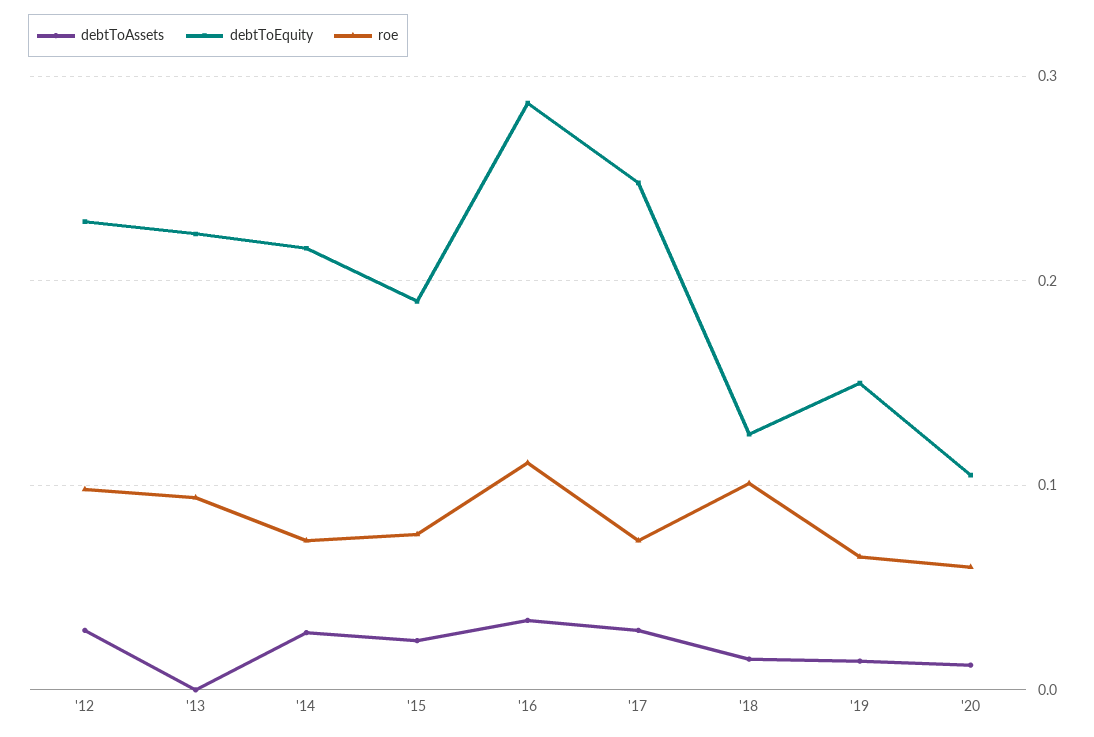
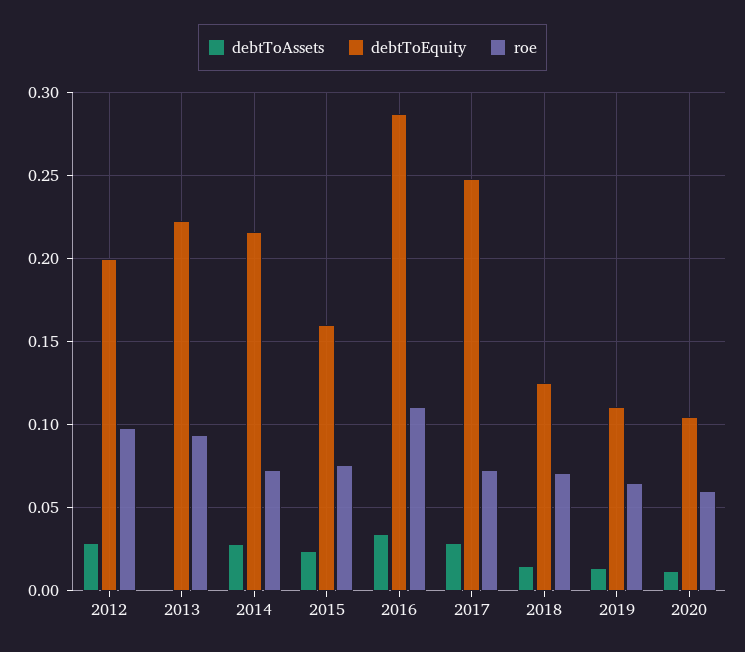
  {
    "debtToAssets": {
      "'12": 0.03,
      "'13": 0,
      "'14": 0.03,
      "'15": 0.025,
      "'16": 0.035,
      "'17": 0.03,
      "'18": 0.015,
      "'19": 0.015,
      "'20": 0.01
    },
    "debtToEquity": {
-     "'12": 0.23,
+     "'12": 0.2,
      "'13": 0.225,
      "'14": 0.215,
-     "'15": 0.19,
+     "'15": 0.16,
      "'16": 0.285,
      "'17": 0.25,
      "'18": 0.125,
-     "'19": 0.15,
+     "'19": 0.11,
      "'20": 0.105
    },
    "roe": {
      "'12": 0.1,
      "'13": 0.095,
      "'14": 0.075,
      "'15": 0.075,
      "'16": 0.11,
      "'17": 0.075,
-     "'18": 0.1,
+     "'18": 0.07,
      "'19": 0.065,
      "'20": 0.06
    }
  }

